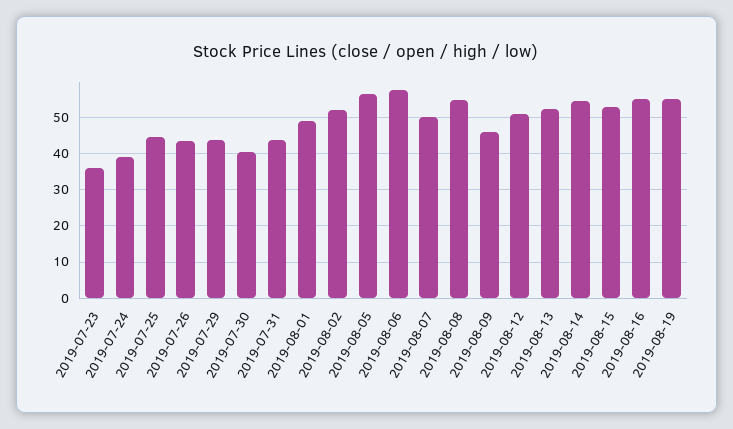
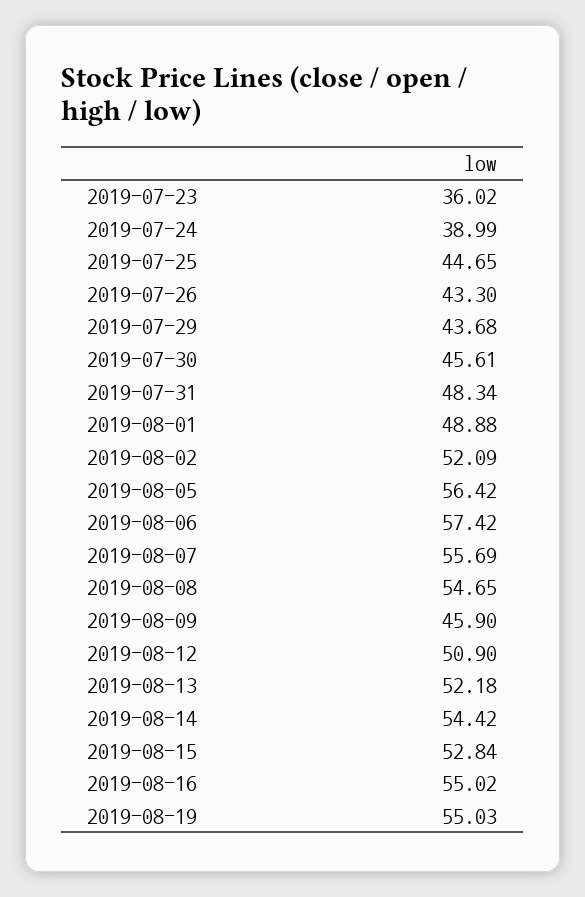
  {
    "2019-07-23": 36.02,
    "2019-07-24": 38.99,
    "2019-07-25": 44.65,
    "2019-07-26": 43.3,
    "2019-07-29": 43.68,
-   "2019-07-30": 40,
+   "2019-07-30": 45.61,
-   "2019-07-31": 44,
+   "2019-07-31": 48.34,
    "2019-08-01": 48.88,
    "2019-08-02": 52.09,
    "2019-08-05": 56.42,
    "2019-08-06": 57.42,
-   "2019-08-07": 50,
+   "2019-08-07": 55.69,
    "2019-08-08": 54.65,
    "2019-08-09": 45.9,
    "2019-08-12": 50.9,
    "2019-08-13": 52.18,
    "2019-08-14": 54.42,
    "2019-08-15": 52.84,
    "2019-08-16": 55.02,
    "2019-08-19": 55.03
  }

